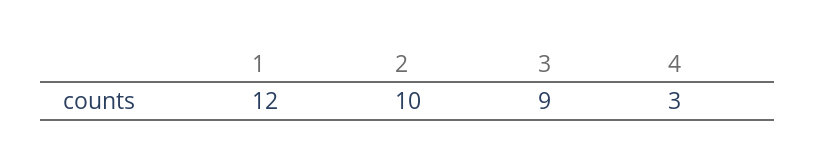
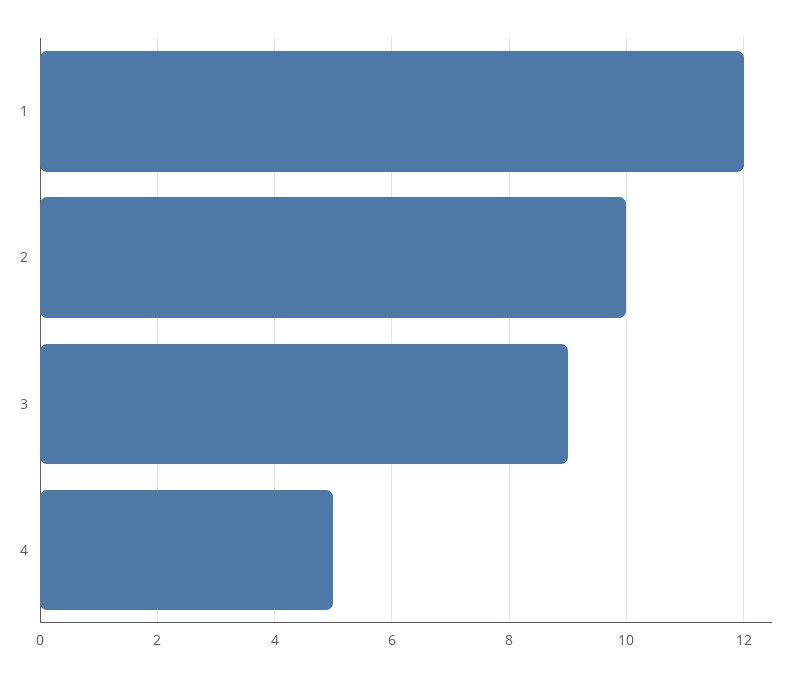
  {
    "1": 12,
    "2": 10,
    "3": 9,
-   "4": 3
+   "4": 5
  }

